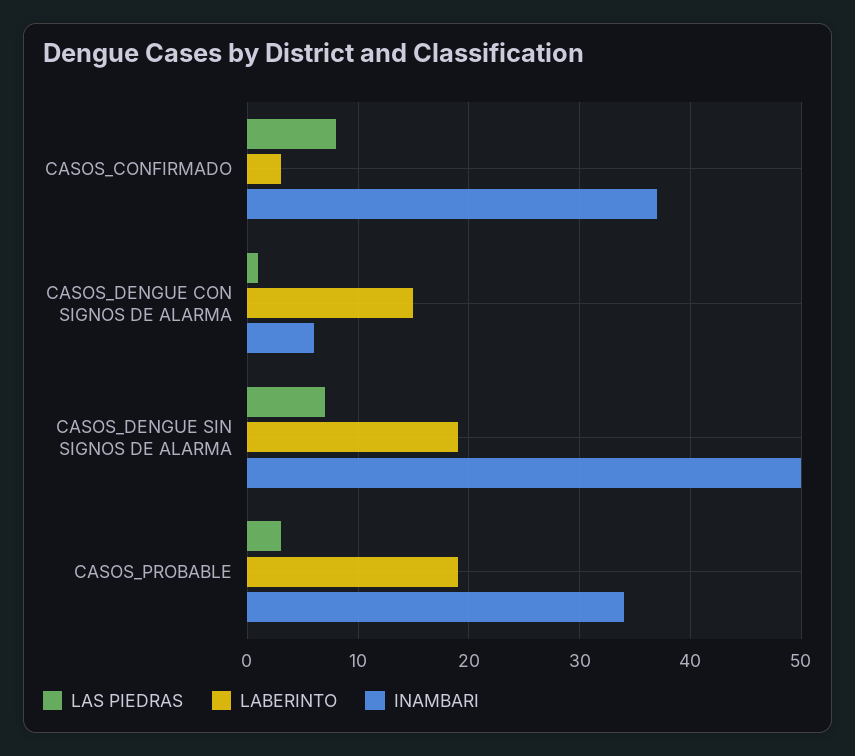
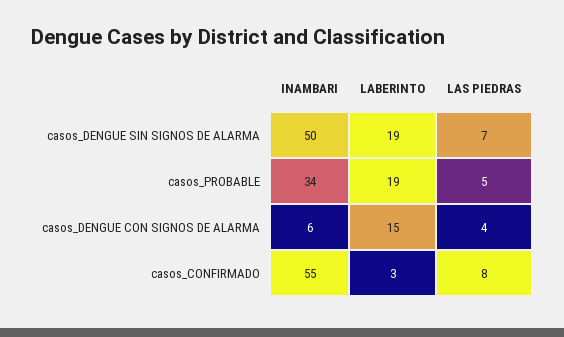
  {
    "LAS PIEDRAS": {
      "CASOS_CONFIRMADO": 8,
-     "CASOS_DENGUE CON SIGNOS DE ALARMA": 1,
+     "CASOS_DENGUE CON SIGNOS DE ALARMA": 4,
      "CASOS_DENGUE SIN SIGNOS DE ALARMA": 7,
-     "CASOS_PROBABLE": 3
+     "CASOS_PROBABLE": 5
    },
    "LABERINTO": {
      "CASOS_CONFIRMADO": 3,
      "CASOS_DENGUE CON SIGNOS DE ALARMA": 15,
      "CASOS_DENGUE SIN SIGNOS DE ALARMA": 19,
      "CASOS_PROBABLE": 19
    },
    "INAMBARI": {
-     "CASOS_CONFIRMADO": 37,
+     "CASOS_CONFIRMADO": 55,
      "CASOS_DENGUE CON SIGNOS DE ALARMA": 6,
      "CASOS_DENGUE SIN SIGNOS DE ALARMA": 50,
      "CASOS_PROBABLE": 34
    }
  }

